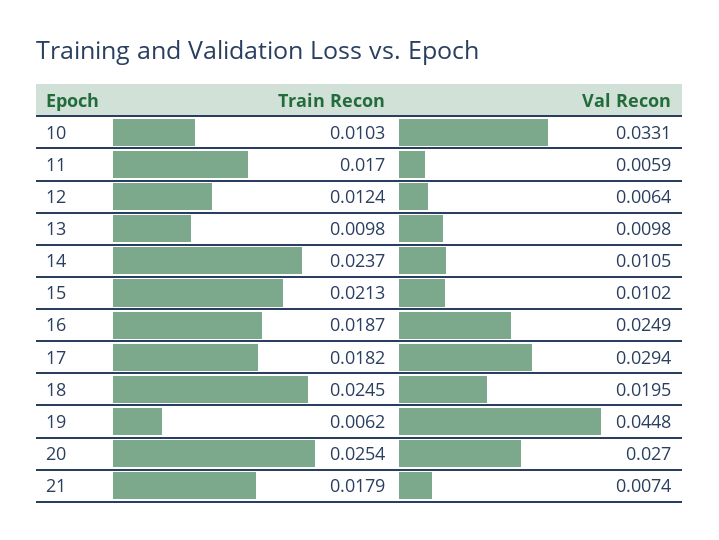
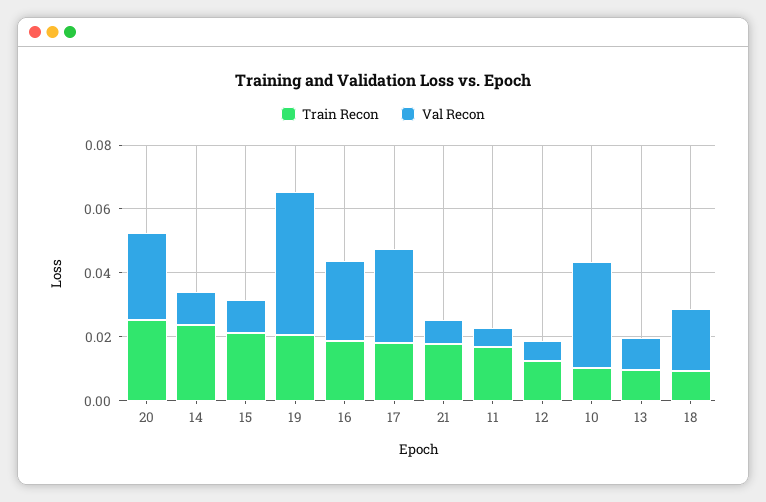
  {
    "Train Recon": {
      "10": 0.0103,
      "11": 0.017,
      "12": 0.0124,
      "13": 0.0098,
      "14": 0.0237,
      "15": 0.0213,
      "16": 0.0187,
      "17": 0.0182,
-     "18": 0.0245,
+     "18": 0.01,
-     "19": 0.0062,
+     "19": 0.02,
      "20": 0.0254,
      "21": 0.0179
    },
    "Val Recon": {
      "10": 0.0331,
      "11": 0.0059,
      "12": 0.0064,
      "13": 0.0098,
      "14": 0.0105,
      "15": 0.0102,
      "16": 0.0249,
      "17": 0.0294,
      "18": 0.0195,
      "19": 0.0448,
      "20": 0.027,
      "21": 0.0074
    }
  }

